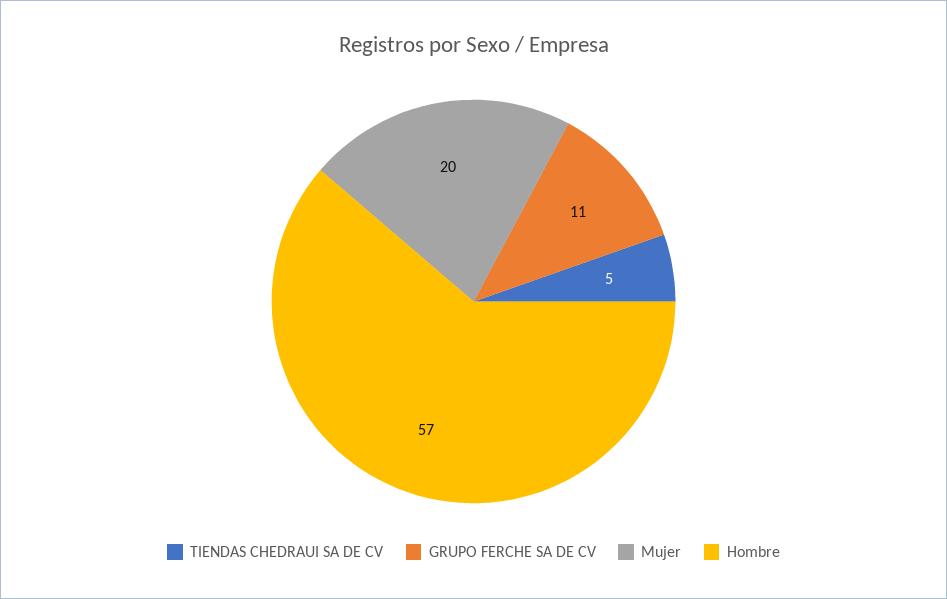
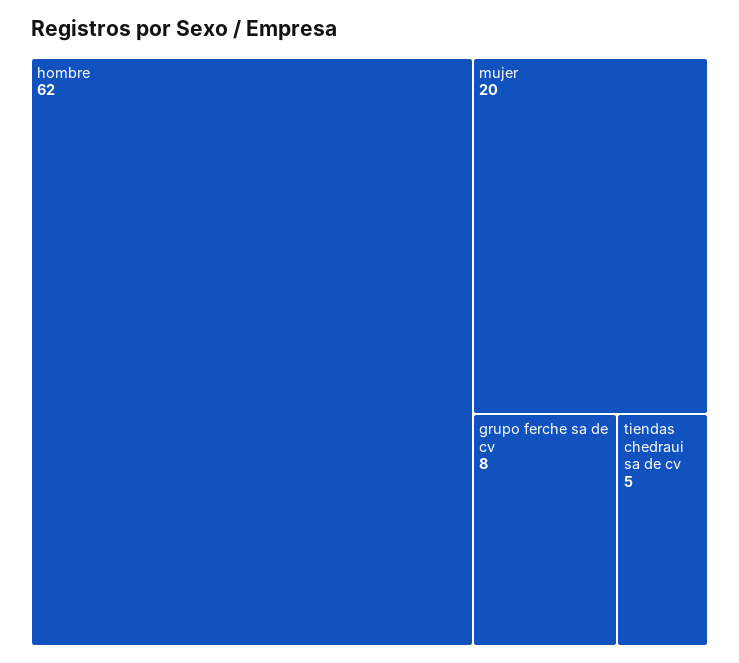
  {
    "TIENDAS CHEDRAUI SA DE CV": 5,
-   "GRUPO FERCHE SA DE CV": 11,
+   "GRUPO FERCHE SA DE CV": 8,
    "Mujer": 20,
-   "Hombre": 57
+   "Hombre": 62
  }

